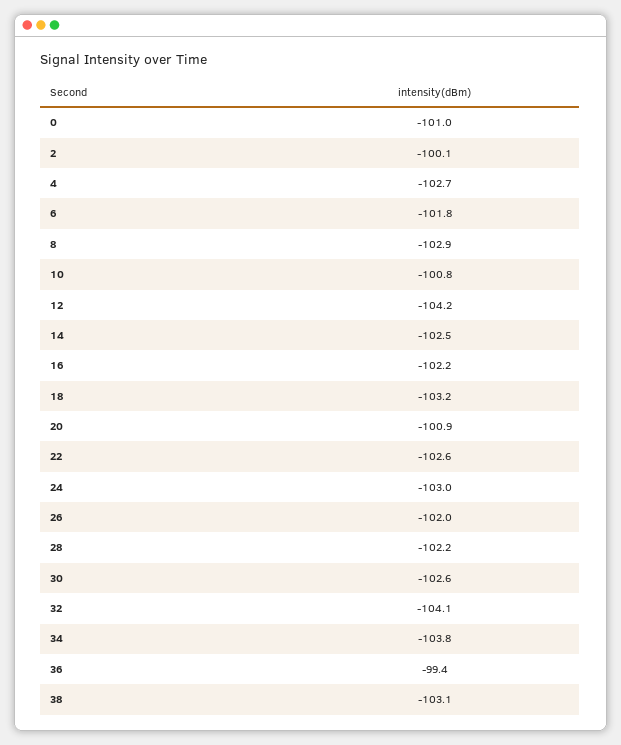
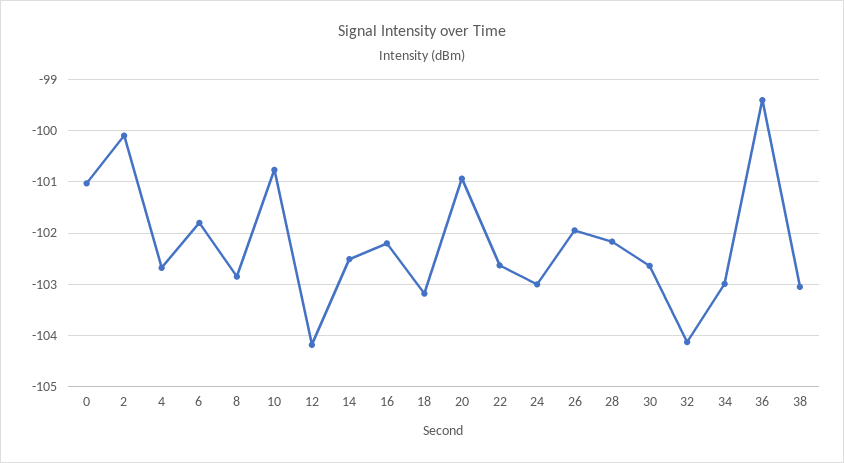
  {
    "0": -101,
    "2": -100.1,
    "4": -102.7,
    "6": -101.8,
    "8": -102.9,
    "10": -100.8,
    "12": -104.2,
    "14": -102.5,
    "16": -102.2,
    "18": -103.2,
    "20": -100.9,
    "22": -102.6,
    "24": -103,
    "26": -102,
    "28": -102.2,
    "30": -102.6,
    "32": -104.1,
-   "34": -103.8,
+   "34": -103,
    "36": -99.4,
    "38": -103.1
  }

